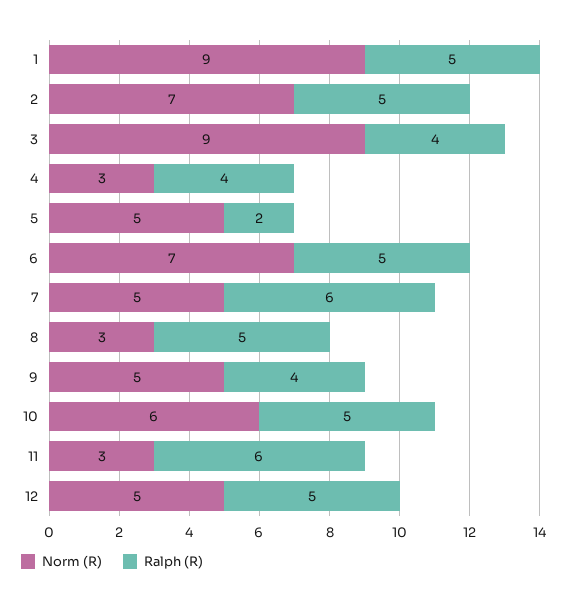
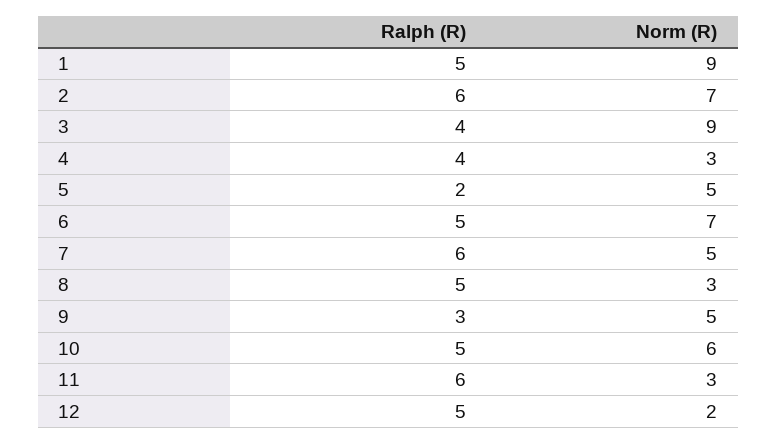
  {
    "Norm (R)": {
      "1": 9,
      "2": 7,
      "3": 9,
      "4": 3,
      "5": 5,
      "6": 7,
      "7": 5,
      "8": 3,
      "9": 5,
      "10": 6,
      "11": 3,
-     "12": 5
+     "12": 2
    },
    "Ralph (R)": {
      "1": 5,
-     "2": 5,
+     "2": 6,
      "3": 4,
      "4": 4,
      "5": 2,
      "6": 5,
      "7": 6,
      "8": 5,
-     "9": 4,
+     "9": 3,
      "10": 5,
      "11": 6,
      "12": 5
    }
  }

